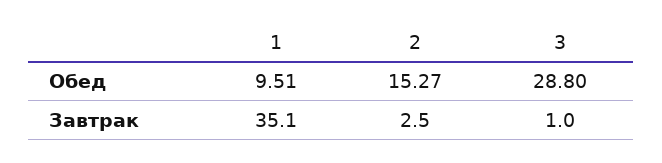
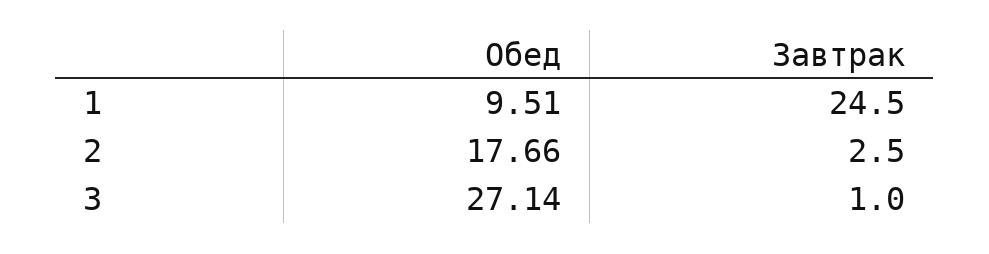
  {
    "1": {
      "Обед": 9.51,
-     "Завтрак": 35.1
+     "Завтрак": 24.5
    },
    "2": {
-     "Обед": 15.27,
+     "Обед": 17.66,
      "Завтрак": 2.5
    },
    "3": {
-     "Обед": 28.8,
+     "Обед": 27.14,
      "Завтрак": 1
    }
  }

